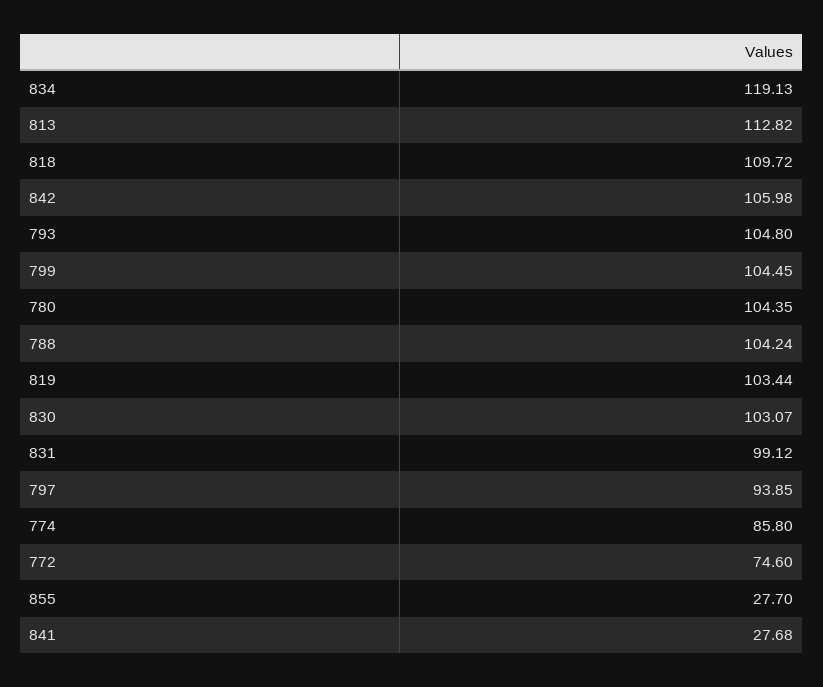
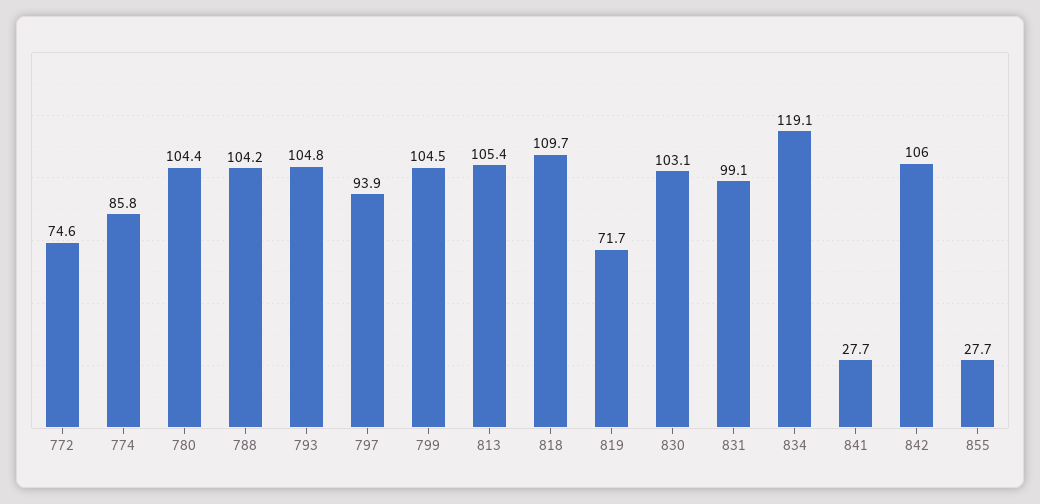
  {
    "834": 119.13,
-   "813": 112.82,
+   "813": 105.4,
    "818": 109.72,
    "842": 105.98,
    "793": 104.8,
    "799": 104.45,
    "780": 104.35,
    "788": 104.24,
-   "819": 103.44,
+   "819": 71.7,
    "830": 103.07,
    "831": 99.12,
    "797": 93.85,
    "774": 85.8,
    "772": 74.6,
    "855": 27.7,
    "841": 27.68
  }

